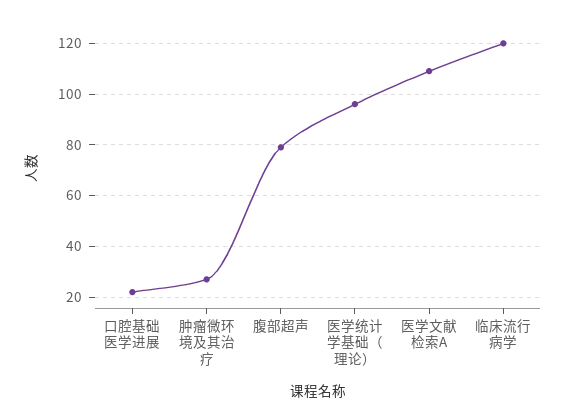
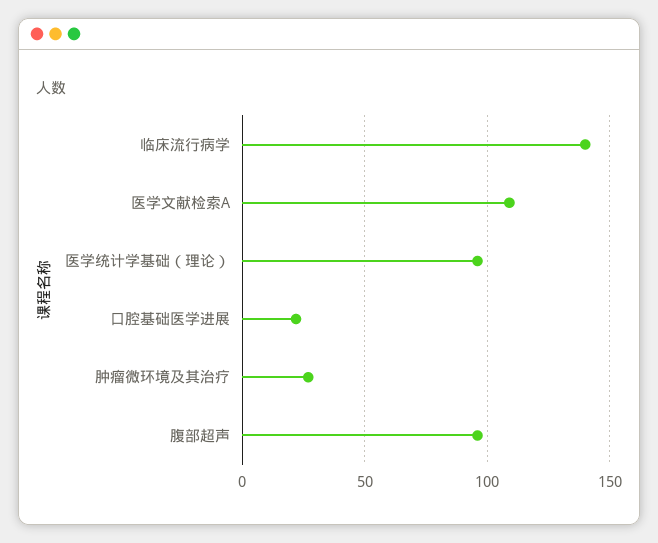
  {
    "口腔基础医学进展": 20,
    "肿瘤微环境及其治疗": 25,
-   "腹部超声": 80,
+   "腹部超声": 95,
    "医学统计学基础（理论）": 95,
    "医学文献检索A": 110,
-   "临床流行病学": 120
+   "临床流行病学": 140
  }

